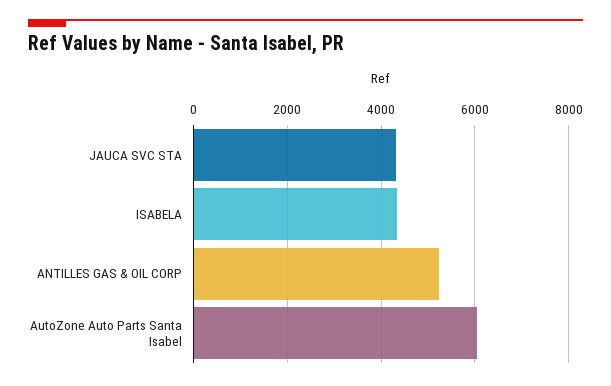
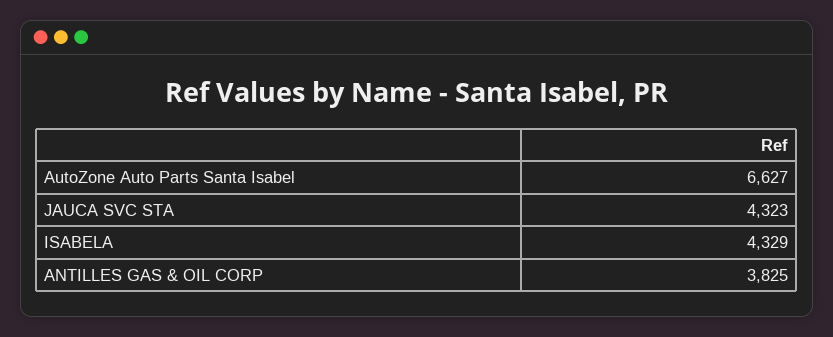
  {
    "JAUCA SVC STA": 4323,
    "ISABELA": 4329,
-   "ANTILLES GAS & OIL CORP": 5200,
+   "ANTILLES GAS & OIL CORP": 3825,
-   "AutoZone Auto Parts Santa Isabel": 6000
+   "AutoZone Auto Parts Santa Isabel": 6627
  }

